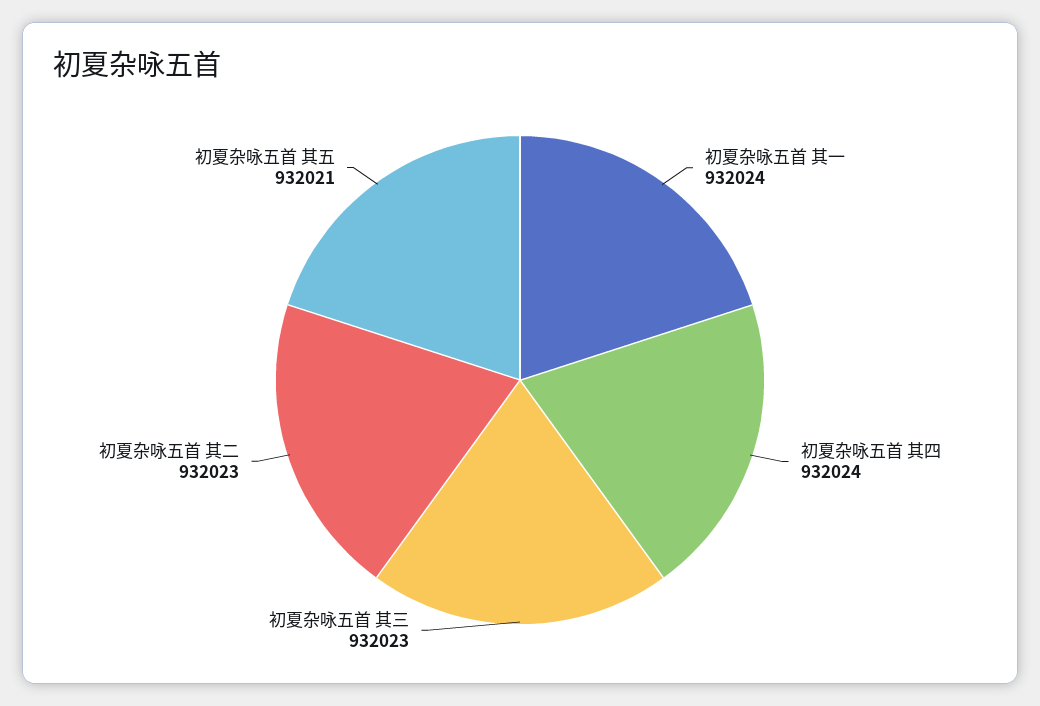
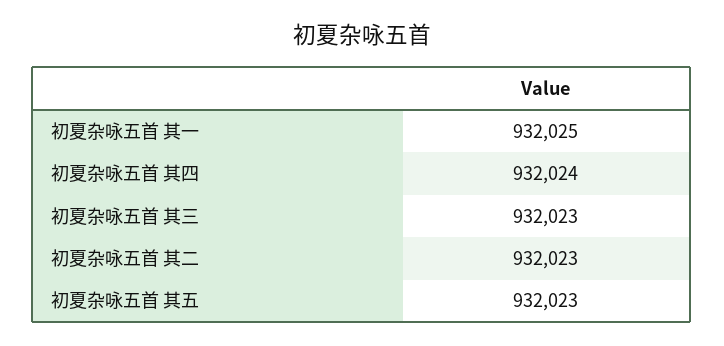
  {
-   "初夏杂咏五首 其一": 932024,
+   "初夏杂咏五首 其一": 932025,
    "初夏杂咏五首 其四": 932024,
    "初夏杂咏五首 其三": 932023,
    "初夏杂咏五首 其二": 932023,
-   "初夏杂咏五首 其五": 932021
+   "初夏杂咏五首 其五": 932023
  }

